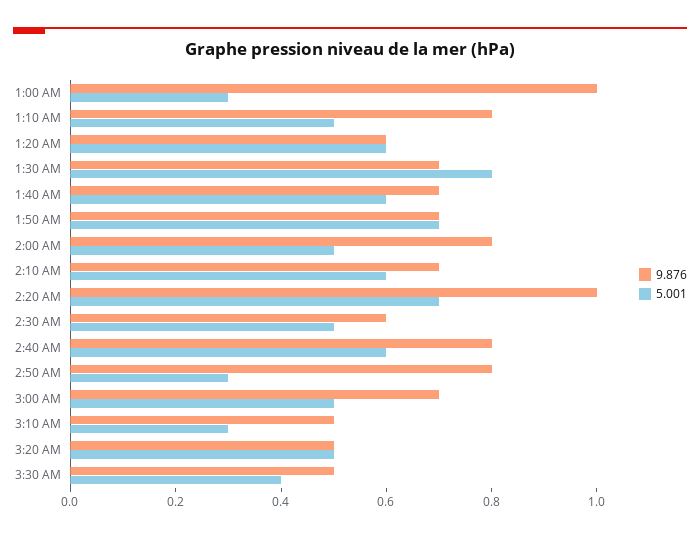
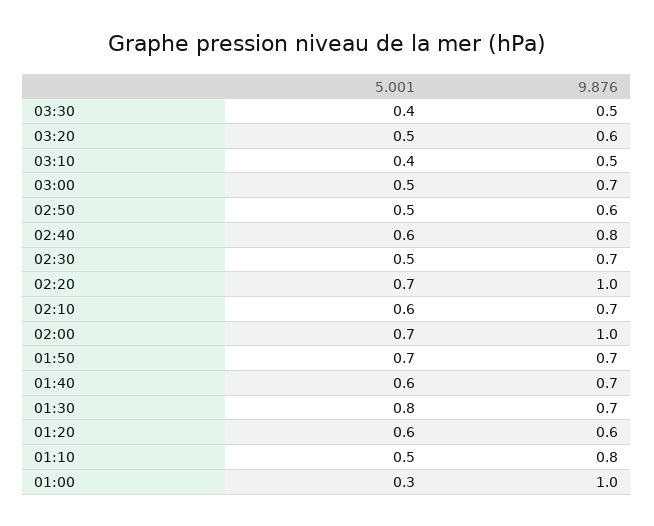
  {
    "9.876": {
      "1:00 AM": 1,
      "1:10 AM": 0.8,
      "1:20 AM": 0.6,
      "1:30 AM": 0.7,
      "1:40 AM": 0.7,
      "1:50 AM": 0.7,
-     "2:00 AM": 0.8,
+     "2:00 AM": 1,
      "2:10 AM": 0.7,
      "2:20 AM": 1,
-     "2:30 AM": 0.6,
+     "2:30 AM": 0.7,
      "2:40 AM": 0.8,
-     "2:50 AM": 0.8,
+     "2:50 AM": 0.6,
      "3:00 AM": 0.7,
      "3:10 AM": 0.5,
-     "3:20 AM": 0.5,
+     "3:20 AM": 0.6,
      "3:30 AM": 0.5
    },
    "5.001": {
      "1:00 AM": 0.3,
      "1:10 AM": 0.5,
      "1:20 AM": 0.6,
      "1:30 AM": 0.8,
      "1:40 AM": 0.6,
      "1:50 AM": 0.7,
-     "2:00 AM": 0.5,
+     "2:00 AM": 0.7,
      "2:10 AM": 0.6,
      "2:20 AM": 0.7,
      "2:30 AM": 0.5,
      "2:40 AM": 0.6,
-     "2:50 AM": 0.3,
+     "2:50 AM": 0.5,
      "3:00 AM": 0.5,
-     "3:10 AM": 0.3,
+     "3:10 AM": 0.4,
      "3:20 AM": 0.5,
      "3:30 AM": 0.4
    }
  }

